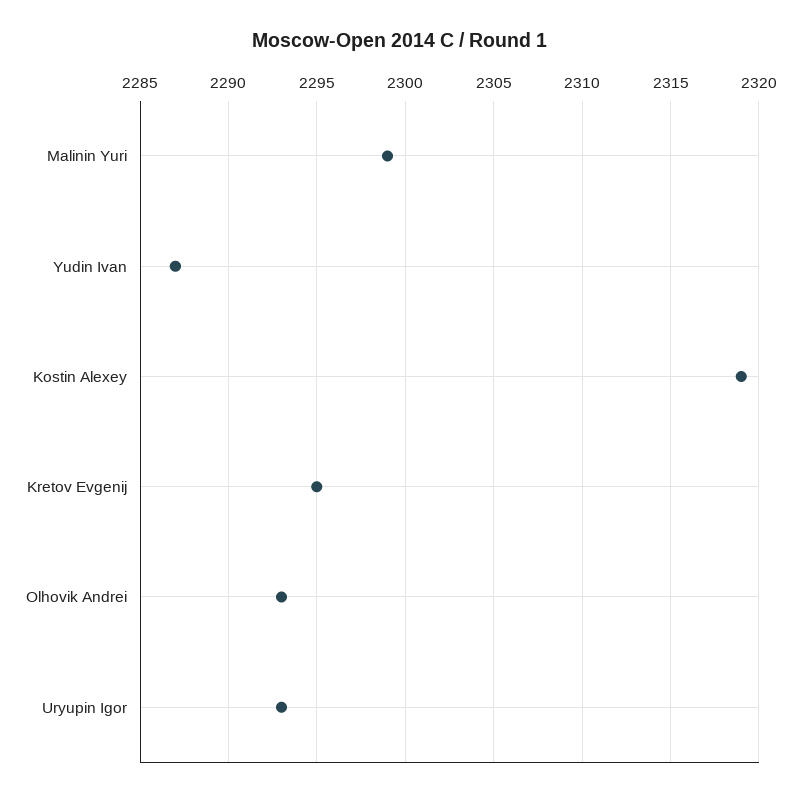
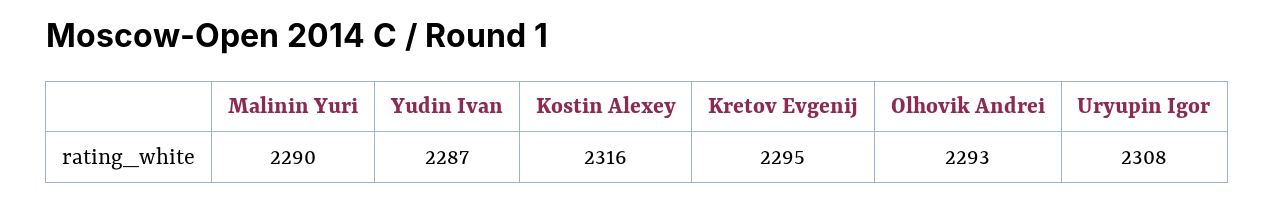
  {
-   "Malinin Yuri": 2299,
+   "Malinin Yuri": 2290,
    "Yudin Ivan": 2287,
-   "Kostin Alexey": 2319,
+   "Kostin Alexey": 2316,
    "Kretov Evgenij": 2295,
    "Olhovik Andrei": 2293,
-   "Uryupin Igor": 2293
+   "Uryupin Igor": 2308
  }

